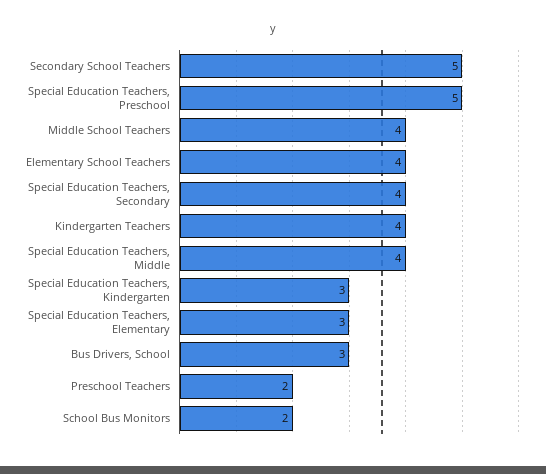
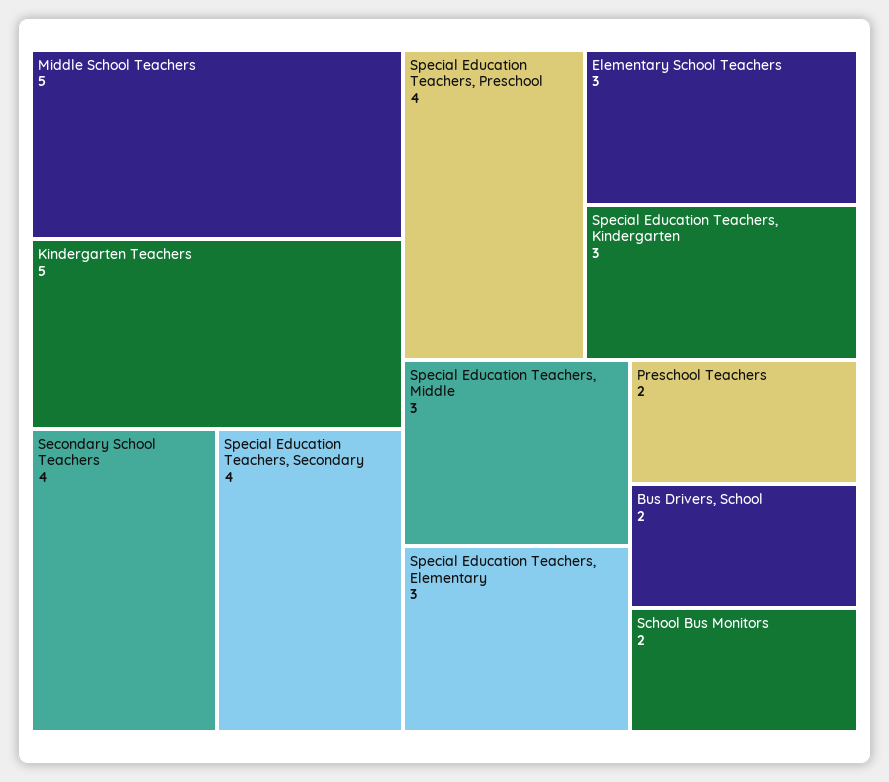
  {
-   "Secondary School Teachers": 5,
+   "Secondary School Teachers": 4,
-   "Special Education Teachers, Preschool": 5,
+   "Special Education Teachers, Preschool": 4,
-   "Middle School Teachers": 4,
+   "Middle School Teachers": 5,
-   "Elementary School Teachers": 4,
+   "Elementary School Teachers": 3,
    "Special Education Teachers, Secondary": 4,
-   "Kindergarten Teachers": 4,
+   "Kindergarten Teachers": 5,
-   "Special Education Teachers, Middle": 4,
+   "Special Education Teachers, Middle": 3,
    "Special Education Teachers, Kindergarten": 3,
    "Special Education Teachers, Elementary": 3,
-   "Bus Drivers, School": 3,
+   "Bus Drivers, School": 2,
    "Preschool Teachers": 2,
    "School Bus Monitors": 2
  }

